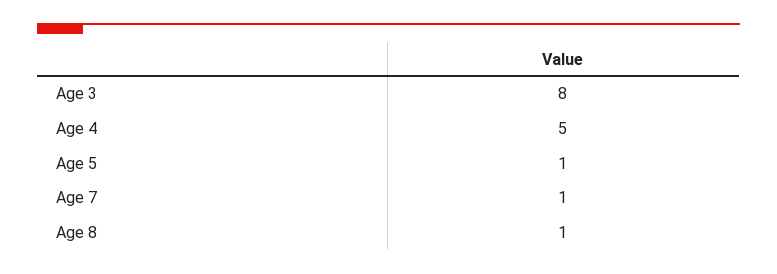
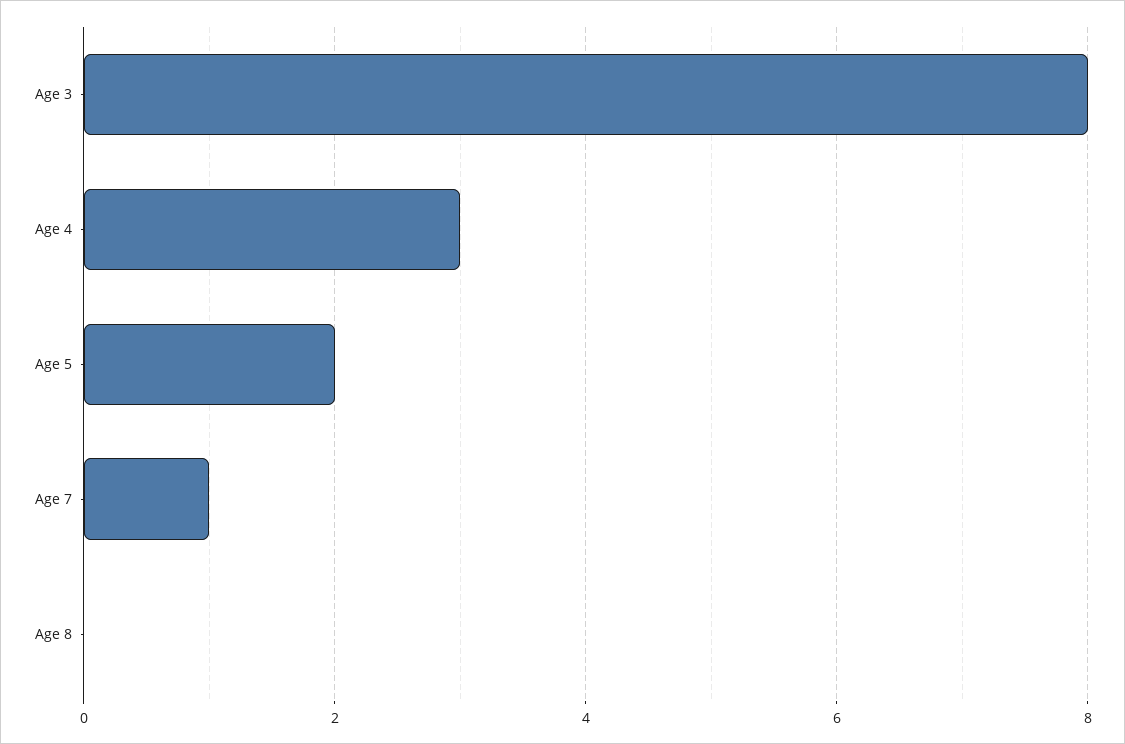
  {
    "Age 3": 8,
-   "Age 4": 5,
+   "Age 4": 3,
-   "Age 5": 1,
+   "Age 5": 2,
    "Age 7": 1,
-   "Age 8": 1
+   "Age 8": 0
  }

